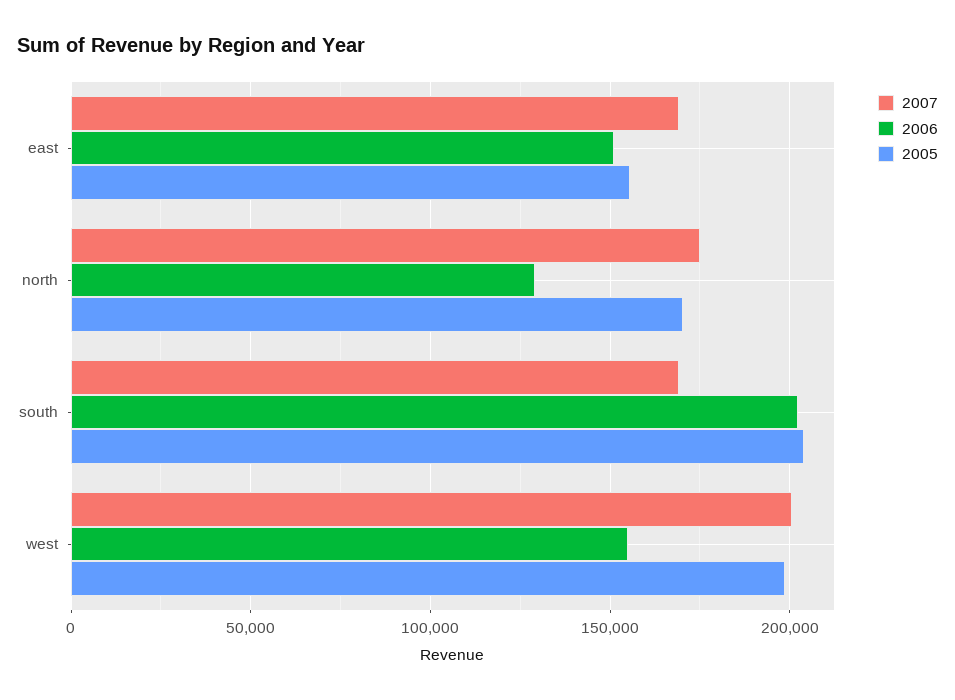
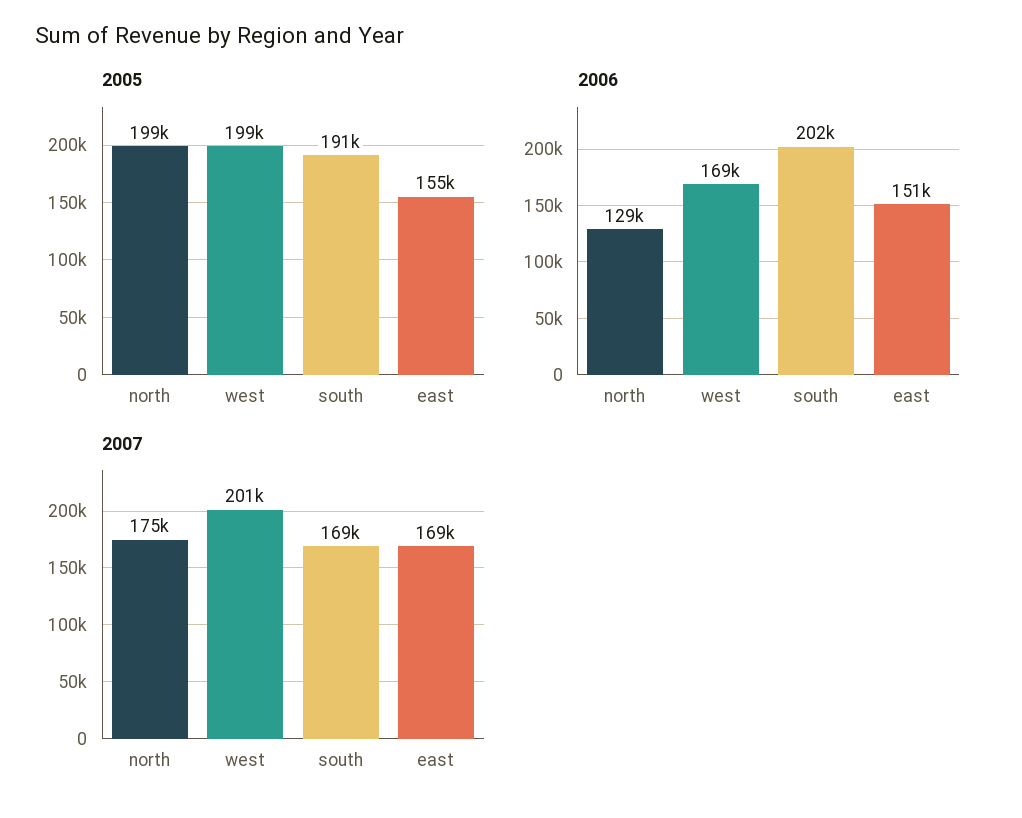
  {
    "2007": {
      "east": 169000,
      "north": 175000,
      "south": 169000,
      "west": 201000
    },
    "2006": {
      "east": 151000,
      "north": 129000,
      "south": 202000,
-     "west": 155000
+     "west": 169000
    },
    "2005": {
      "east": 155000,
-     "north": 170000,
+     "north": 199000,
-     "south": 205000,
+     "south": 191000,
      "west": 199000
    }
  }

